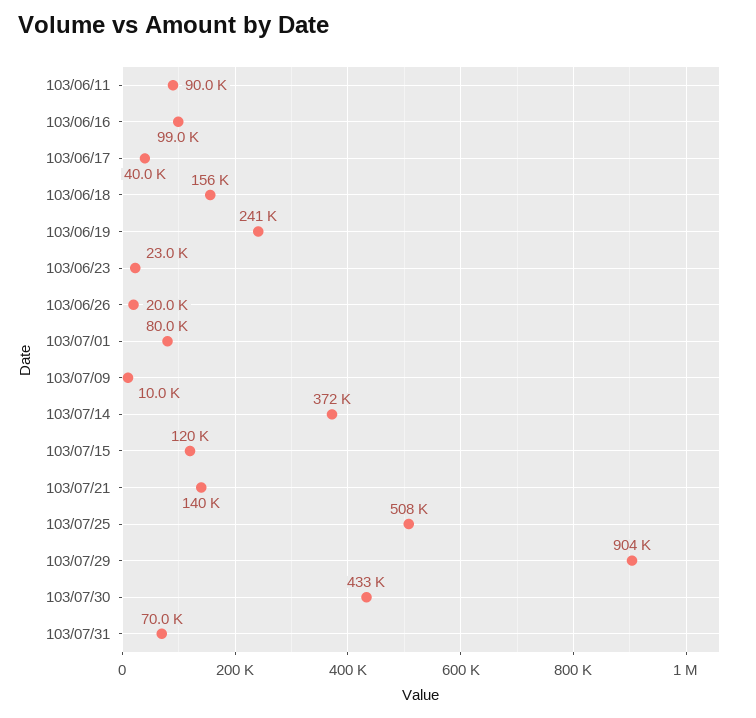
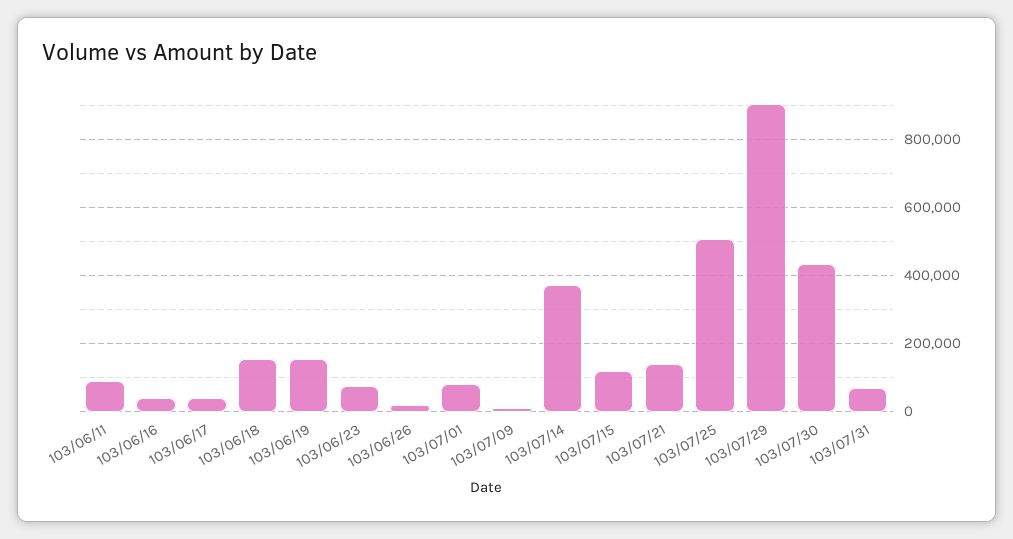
  {
    "103/06/11": 90000,
-   "103/06/16": 99000,
+   "103/06/16": 40000,
    "103/06/17": 40000,
    "103/06/18": 156000,
-   "103/06/19": 241000,
+   "103/06/19": 160000,
-   "103/06/23": 23000,
+   "103/06/23": 80000,
    "103/06/26": 20000,
    "103/07/01": 80000,
    "103/07/09": 10000,
    "103/07/14": 372000,
    "103/07/15": 120000,
    "103/07/21": 140000,
    "103/07/25": 508000,
    "103/07/29": 904000,
    "103/07/30": 433000,
    "103/07/31": 70000
  }

